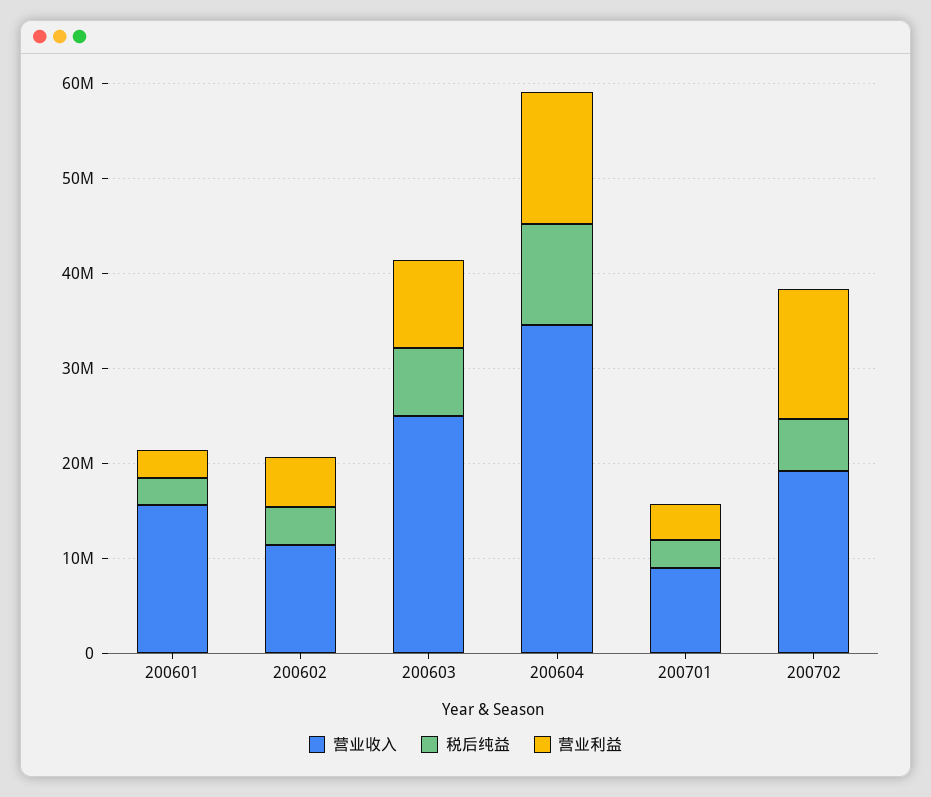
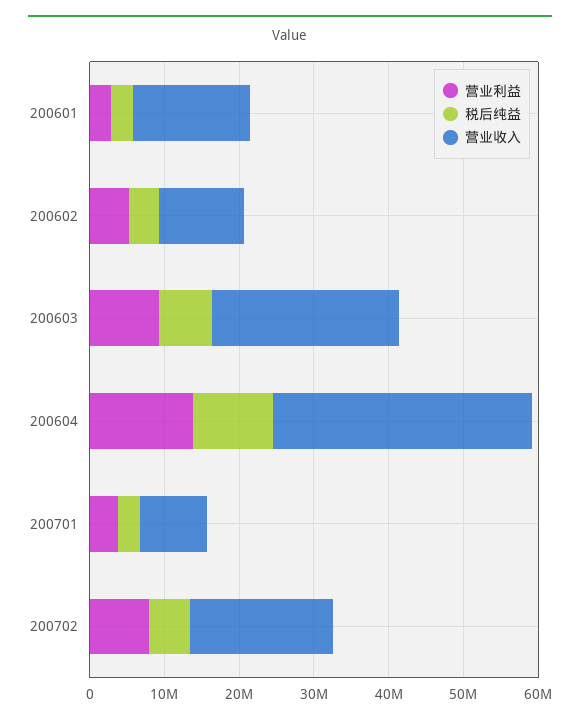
  {
    "营业收入": {
      "200601": 16000000,
      "200602": 12000000,
      "200603": 24000000,
      "200604": 34000000,
      "200701": 10000000,
      "200702": 20000000
    },
    "税后纯益": {
      "200601": 2000000,
      "200602": 4000000,
      "200603": 8000000,
      "200604": 10000000,
      "200701": 2000000,
      "200702": 6000000
    },
    "营业利益": {
      "200601": 2000000,
      "200602": 6000000,
      "200603": 10000000,
      "200604": 14000000,
      "200701": 4000000,
-     "200702": 14000000
+     "200702": 8000000
    }
  }

